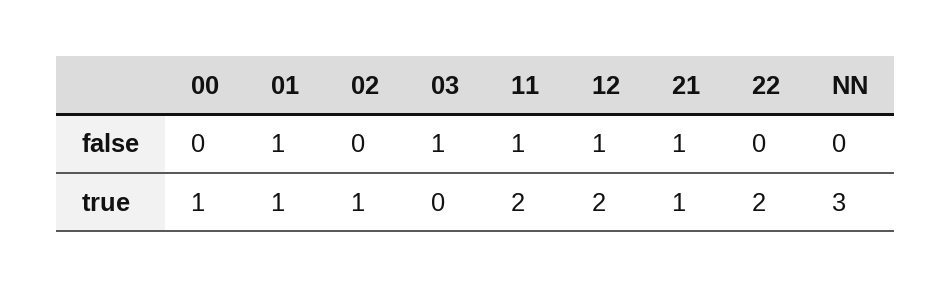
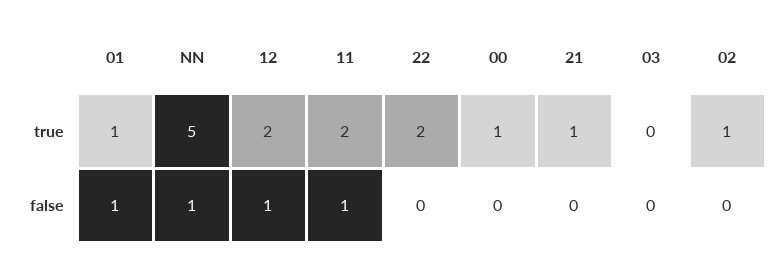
  {
    "00": {
      "false": 0,
      "true": 1
    },
    "01": {
      "false": 1,
      "true": 1
    },
    "02": {
      "false": 0,
      "true": 1
    },
    "03": {
-     "false": 1,
+     "false": 0,
      "true": 0
    },
    "11": {
      "false": 1,
      "true": 2
    },
    "12": {
      "false": 1,
      "true": 2
    },
    "21": {
-     "false": 1,
+     "false": 0,
      "true": 1
    },
    "22": {
      "false": 0,
      "true": 2
    },
    "NN": {
-     "false": 0,
+     "false": 1,
-     "true": 3
+     "true": 5
    }
  }

